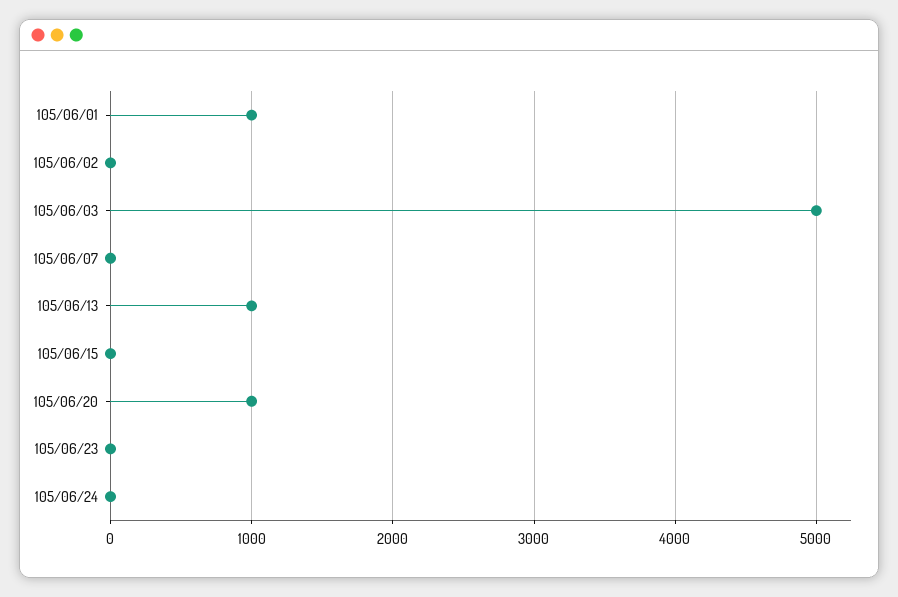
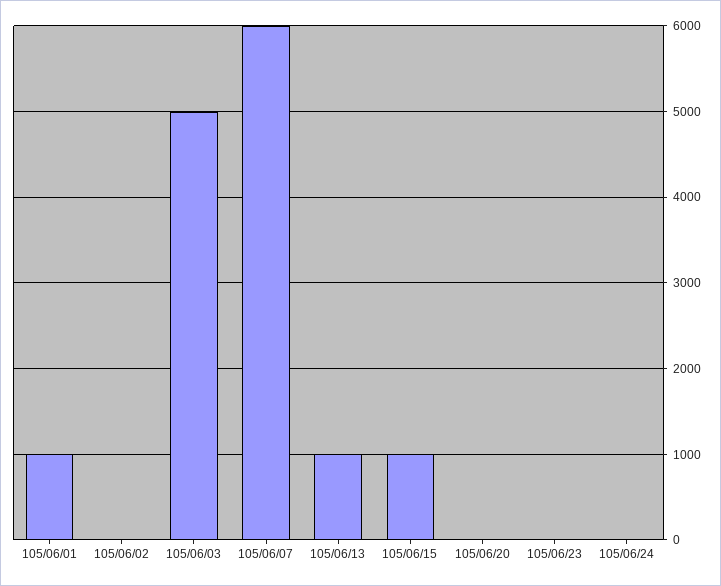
  {
    "105/06/01": 1000,
    "105/06/02": 0,
    "105/06/03": 5000,
-   "105/06/07": 0,
+   "105/06/07": 6000,
    "105/06/13": 1000,
-   "105/06/15": 0,
+   "105/06/15": 1000,
-   "105/06/20": 1000,
+   "105/06/20": 0,
    "105/06/23": 0,
    "105/06/24": 0
  }

